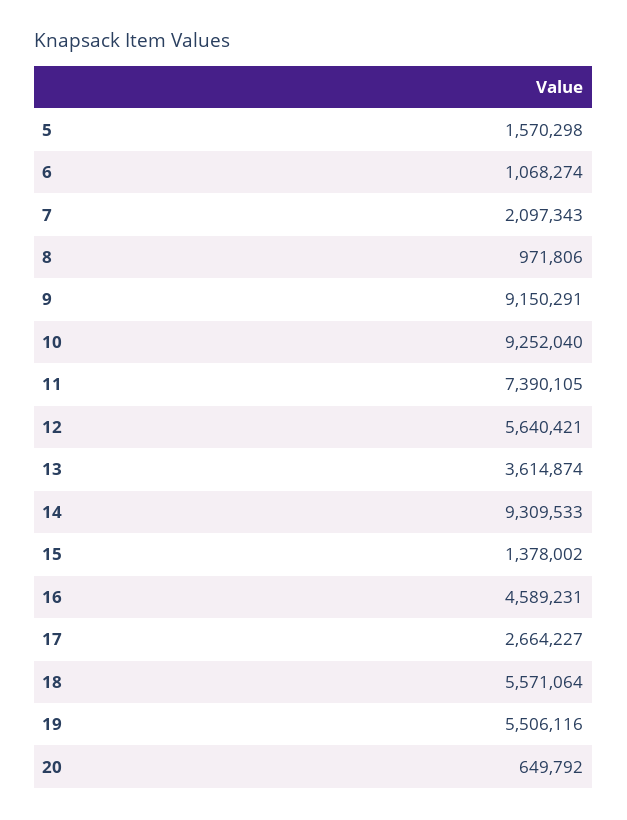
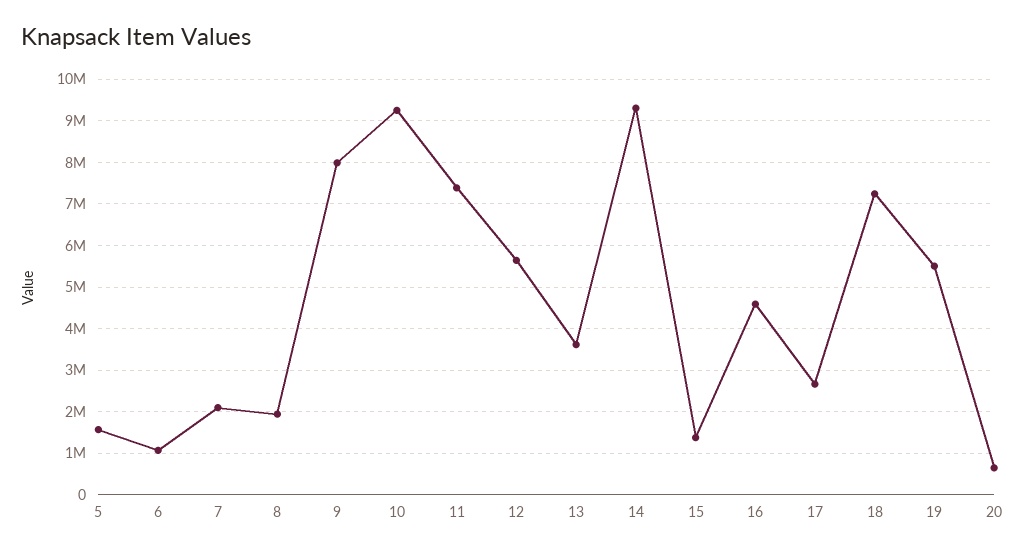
  {
    "5": 1570298,
    "6": 1068274,
    "7": 2097343,
-   "8": 971806,
+   "8": 2000000,
-   "9": 9150291,
+   "9": 8000000,
    "10": 9252040,
    "11": 7390105,
    "12": 5640421,
    "13": 3614874,
    "14": 9309533,
    "15": 1378002,
    "16": 4589231,
    "17": 2664227,
-   "18": 5571064,
+   "18": 7200000,
    "19": 5506116,
    "20": 649792
  }

